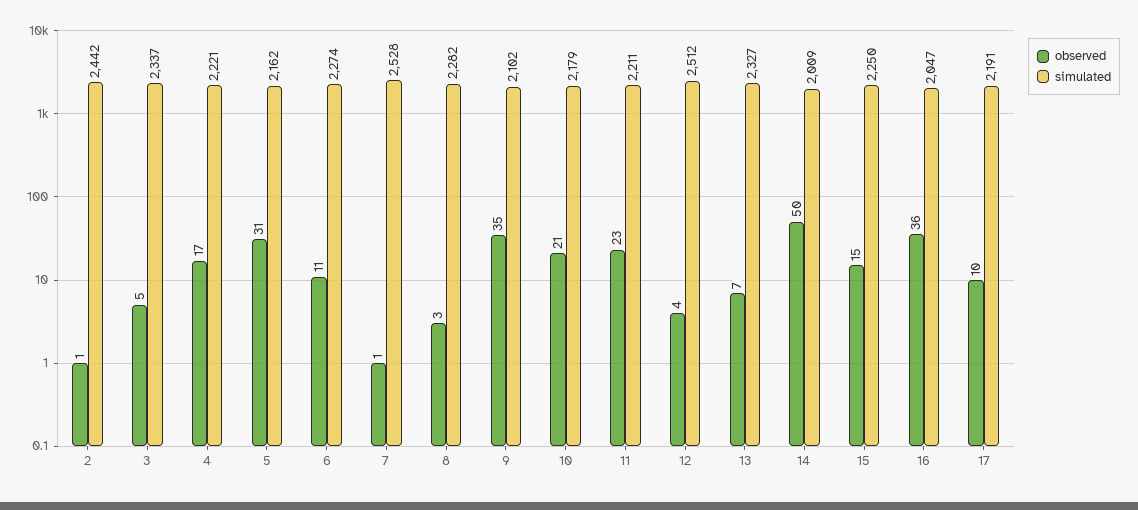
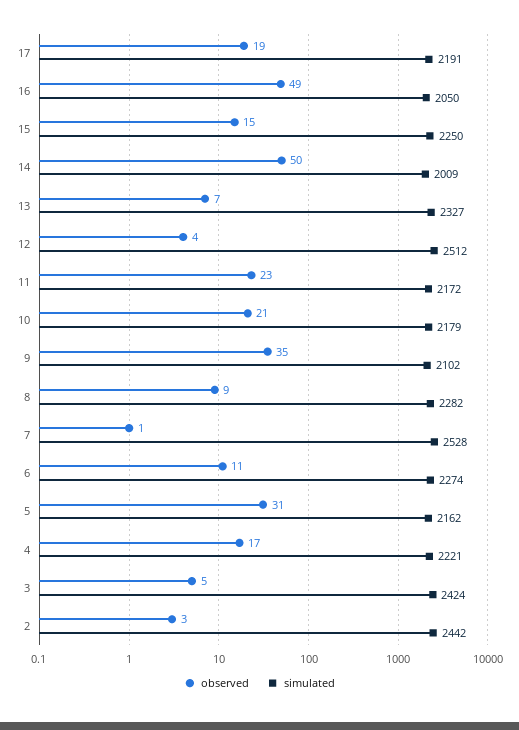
  {
    "observed": {
-     "2": 1,
+     "2": 3,
      "3": 5,
      "4": 17,
      "5": 31,
      "6": 11,
      "7": 1,
-     "8": 3,
+     "8": 9,
      "9": 35,
      "10": 21,
      "11": 23,
      "12": 4,
      "13": 7,
      "14": 50,
      "15": 15,
-     "16": 36,
+     "16": 49,
-     "17": 10
+     "17": 19
    },
    "simulated": {
      "2": 2442,
-     "3": 2337,
+     "3": 2424,
      "4": 2221,
      "5": 2162,
      "6": 2274,
      "7": 2528,
      "8": 2282,
      "9": 2102,
      "10": 2179,
-     "11": 2211,
+     "11": 2172,
      "12": 2512,
      "13": 2327,
      "14": 2009,
      "15": 2250,
-     "16": 2047,
+     "16": 2050,
      "17": 2191
    }
  }

